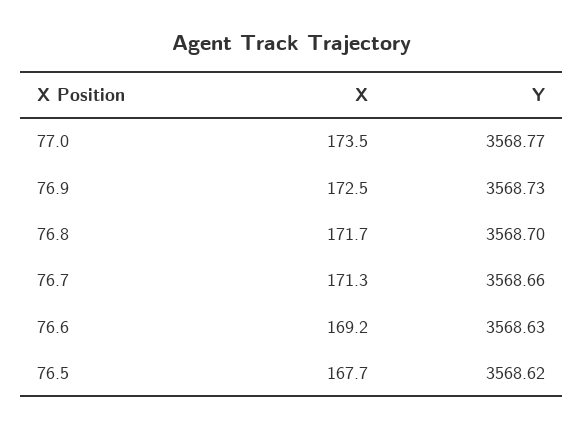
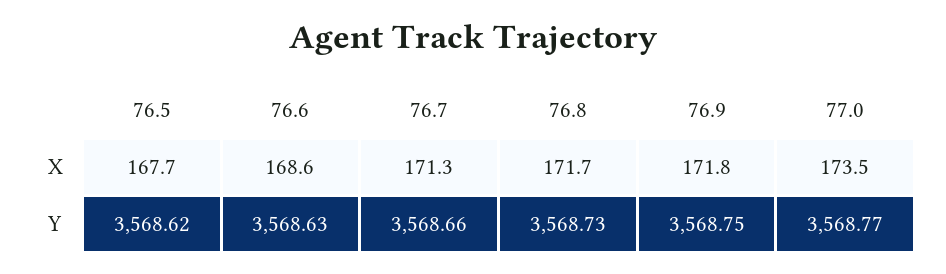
  {
    "X": {
      "77.0": 173.5,
-     "76.9": 172.5,
+     "76.9": 171.8,
      "76.8": 171.7,
      "76.7": 171.3,
-     "76.6": 169.2,
+     "76.6": 168.6,
      "76.5": 167.7
    },
    "Y": {
      "77.0": 3568.77,
-     "76.9": 3568.73,
+     "76.9": 3568.75,
-     "76.8": 3568.7,
+     "76.8": 3568.73,
      "76.7": 3568.66,
      "76.6": 3568.63,
      "76.5": 3568.62
    }
  }

